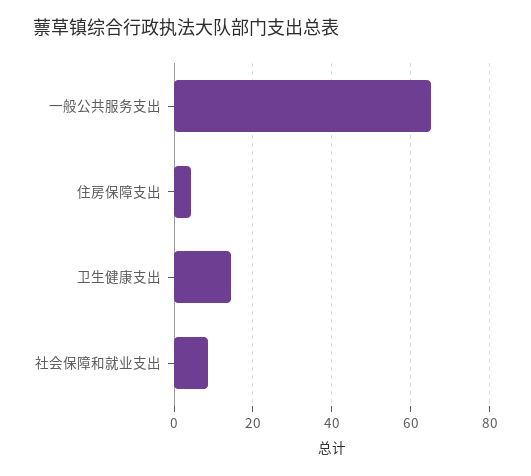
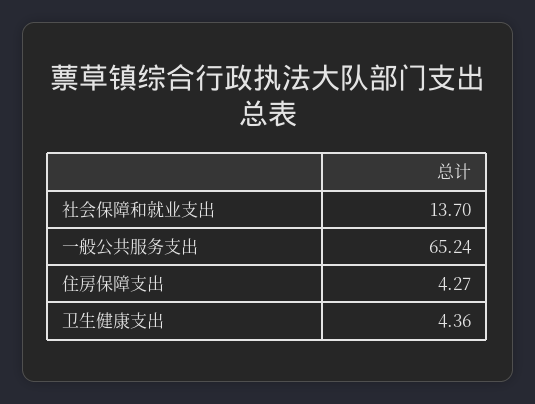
  {
    "一般公共服务支出": 65.24,
    "住房保障支出": 4.27,
-   "卫生健康支出": 14,
+   "卫生健康支出": 4.36,
-   "社会保障和就业支出": 8
+   "社会保障和就业支出": 13.7
  }

